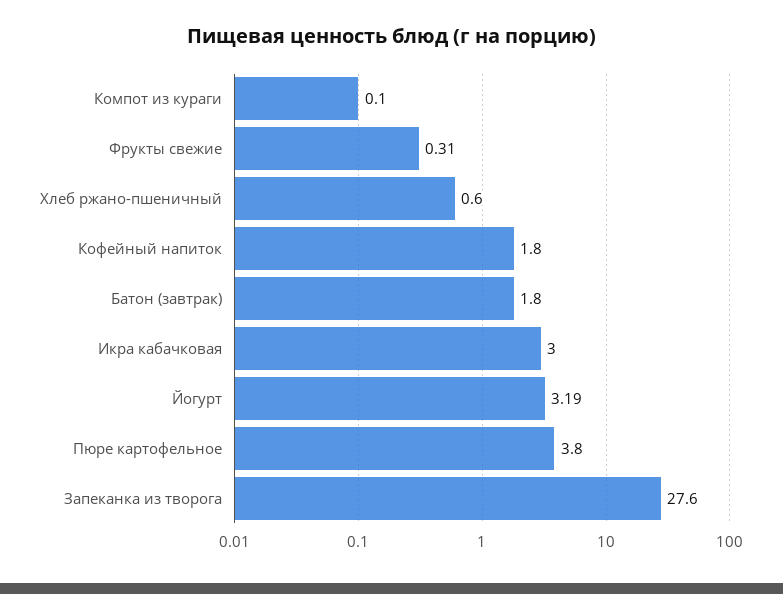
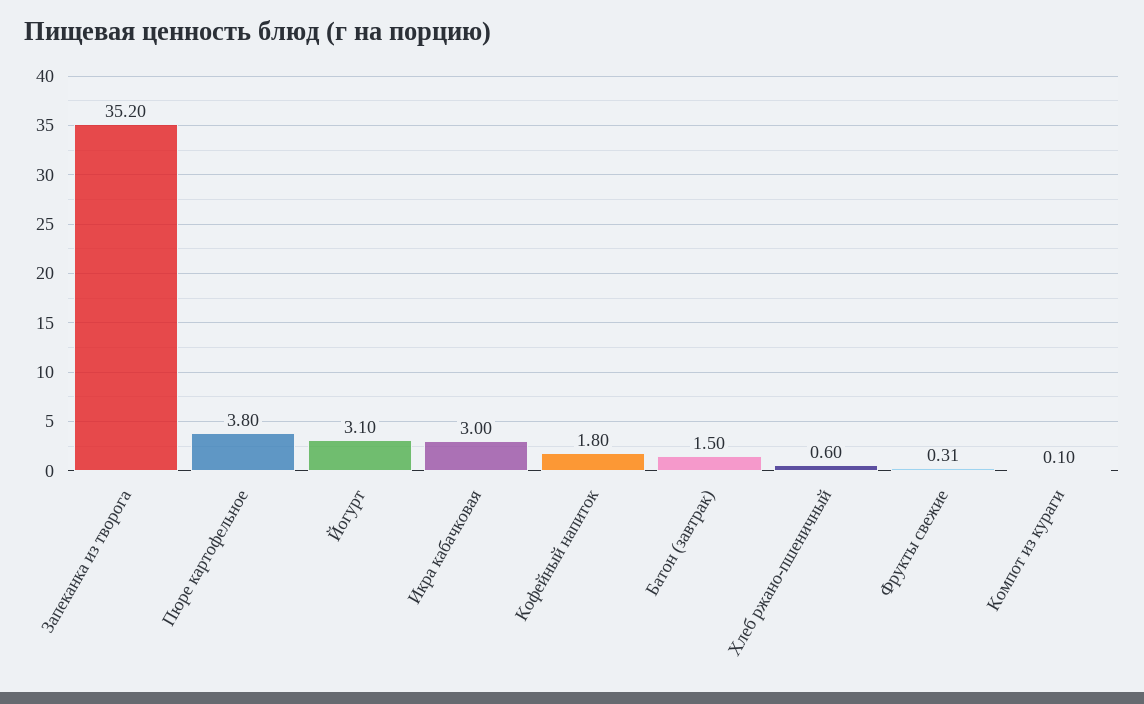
  {
    "Компот из кураги": 0.1,
    "Фрукты свежие": 0.31,
    "Хлеб ржано-пшеничный": 0.6,
    "Кофейный напиток": 1.8,
-   "Батон (завтрак)": 1.8,
+   "Батон (завтрак)": 1.5,
    "Икра кабачковая": 3,
-   "Йогурт": 3.19,
+   "Йогурт": 3.1,
    "Пюре картофельное": 3.8,
-   "Запеканка из творога": 27.6
+   "Запеканка из творога": 35.2
  }

